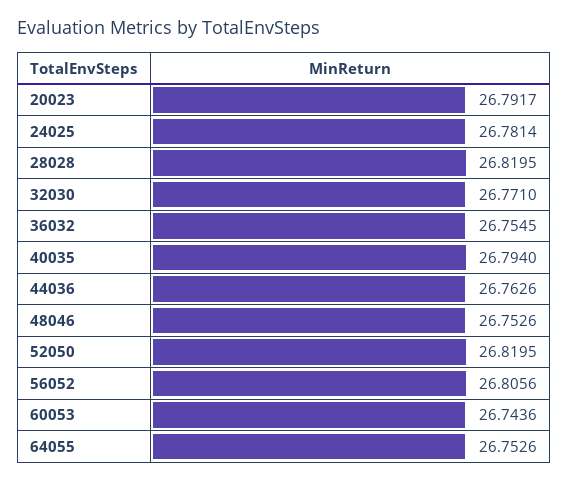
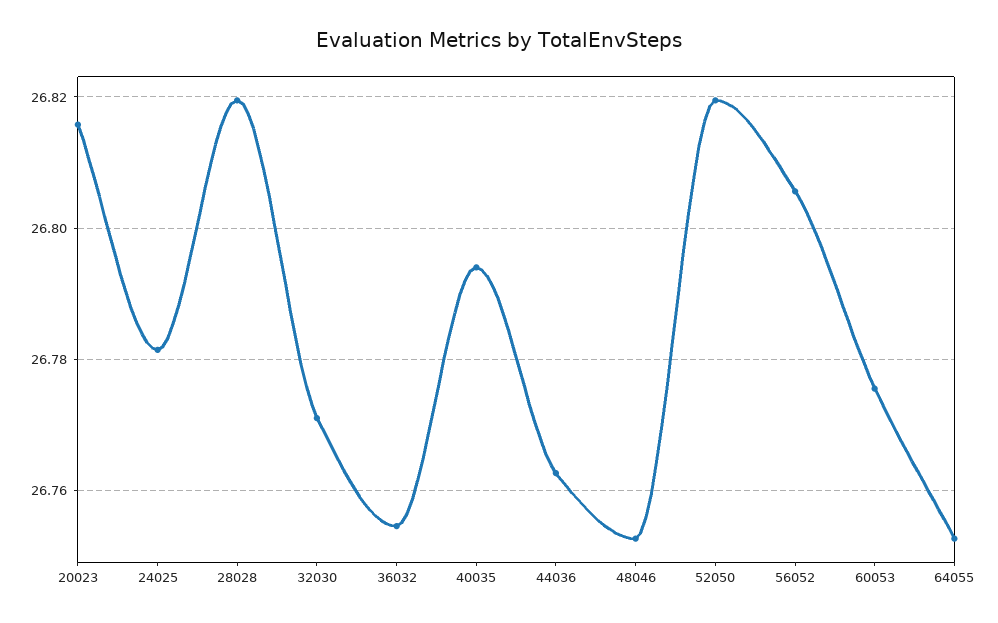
  {
-   "20023": 26.7917,
+   "20023": 26.816,
    "24025": 26.7814,
    "28028": 26.8195,
    "32030": 26.771,
    "36032": 26.7545,
    "40035": 26.794,
    "44036": 26.7626,
    "48046": 26.7526,
    "52050": 26.8195,
    "56052": 26.8056,
-   "60053": 26.7436,
+   "60053": 26.776,
    "64055": 26.7526
  }

